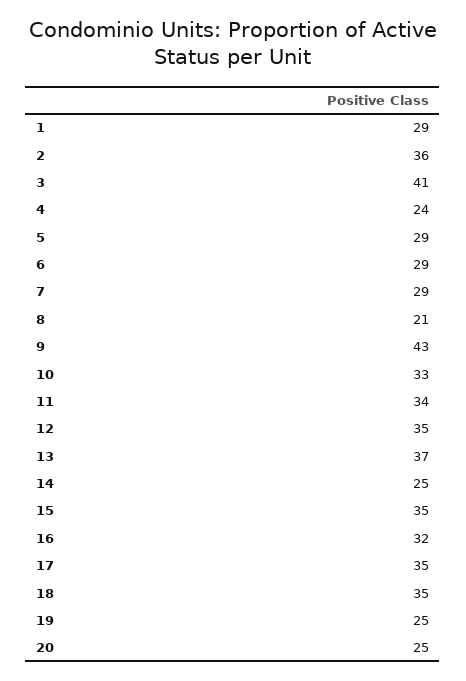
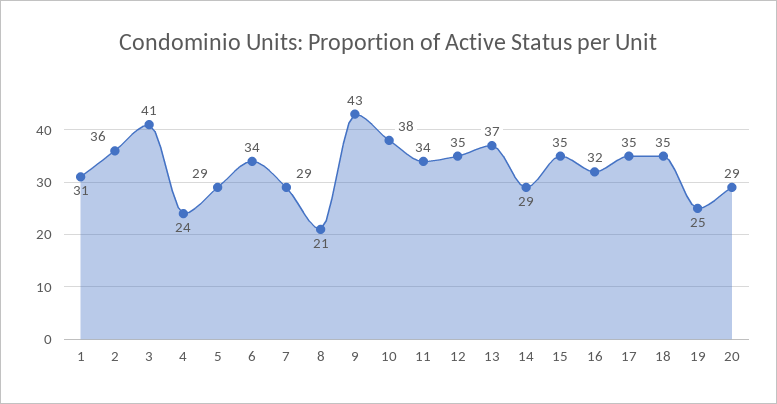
  {
-   "1": 29,
+   "1": 31,
    "2": 36,
    "3": 41,
    "4": 24,
    "5": 29,
-   "6": 29,
+   "6": 34,
    "7": 29,
    "8": 21,
    "9": 43,
-   "10": 33,
+   "10": 38,
    "11": 34,
    "12": 35,
    "13": 37,
-   "14": 25,
+   "14": 29,
    "15": 35,
    "16": 32,
    "17": 35,
    "18": 35,
    "19": 25,
-   "20": 25
+   "20": 29
  }

